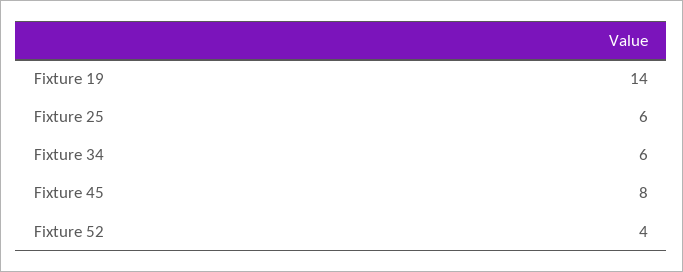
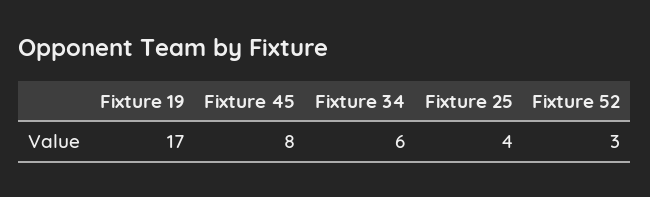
  {
-   "Fixture 19": 14,
+   "Fixture 19": 17,
-   "Fixture 25": 6,
+   "Fixture 25": 4,
    "Fixture 34": 6,
    "Fixture 45": 8,
-   "Fixture 52": 4
+   "Fixture 52": 3
  }

